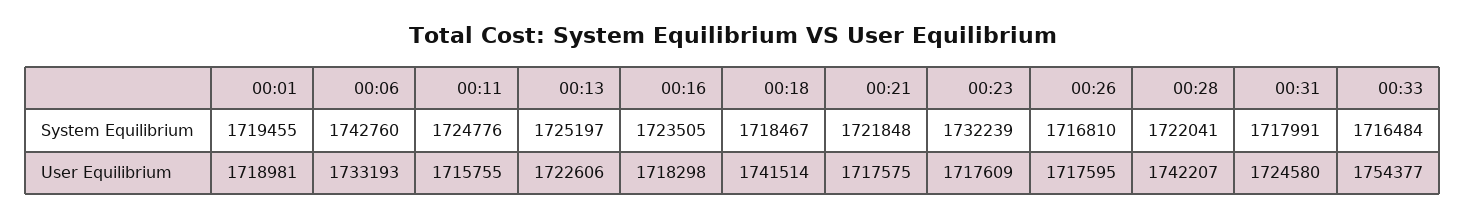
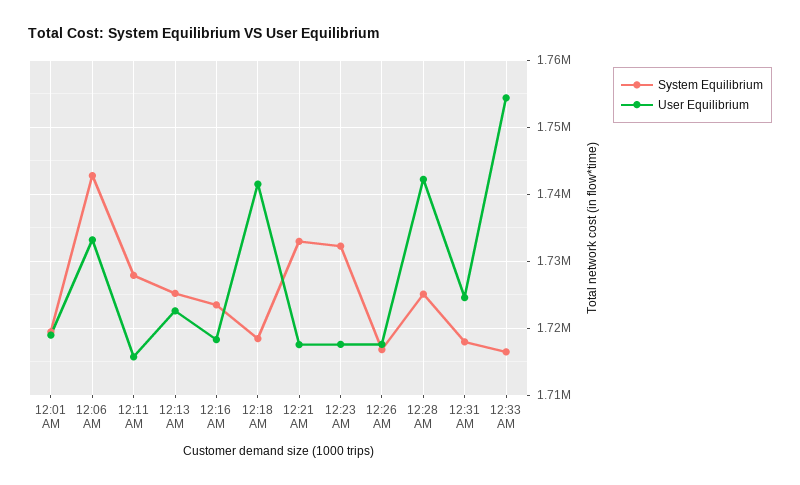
  {
    "System Equilibrium": {
      "00:01": 1719455,
      "00:06": 1742760,
-     "00:11": 1724776,
+     "00:11": 1728000,
      "00:13": 1725197,
      "00:16": 1723505,
      "00:18": 1718467,
-     "00:21": 1721848,
+     "00:21": 1733000,
      "00:23": 1732239,
      "00:26": 1716810,
-     "00:28": 1722041,
+     "00:28": 1725000,
      "00:31": 1717991,
      "00:33": 1716484
    },
    "User Equilibrium": {
      "00:01": 1718981,
      "00:06": 1733193,
      "00:11": 1715755,
      "00:13": 1722606,
      "00:16": 1718298,
      "00:18": 1741514,
      "00:21": 1717575,
      "00:23": 1717609,
      "00:26": 1717595,
      "00:28": 1742207,
      "00:31": 1724580,
      "00:33": 1754377
    }
  }

